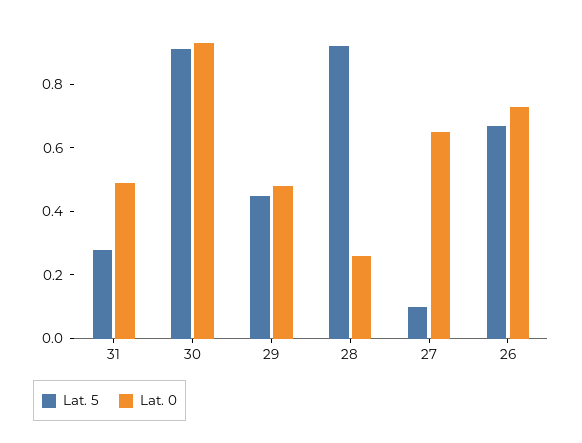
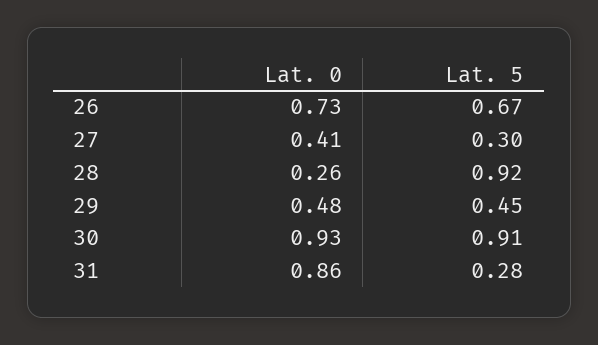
  {
    "Lat. 5": {
      "31": 0.28,
      "30": 0.91,
      "29": 0.45,
      "28": 0.92,
-     "27": 0.1,
+     "27": 0.3,
      "26": 0.67
    },
    "Lat. 0": {
-     "31": 0.5,
+     "31": 0.86,
      "30": 0.93,
      "29": 0.48,
      "28": 0.26,
-     "27": 0.65,
+     "27": 0.41,
      "26": 0.73
    }
  }

